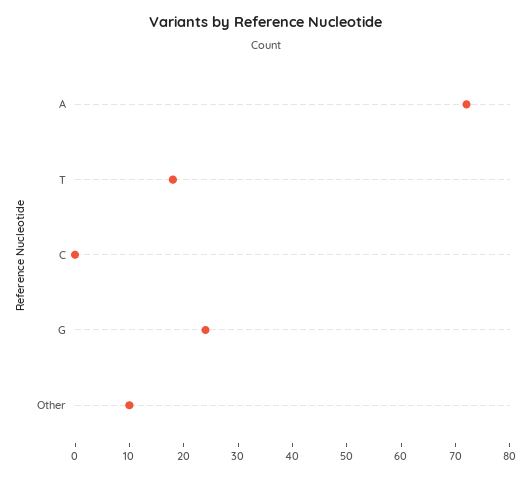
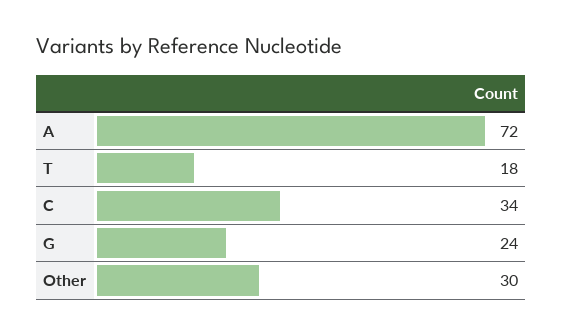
  {
    "A": 72,
    "T": 18,
-   "C": 0,
+   "C": 34,
    "G": 24,
-   "Other": 10
+   "Other": 30
  }

